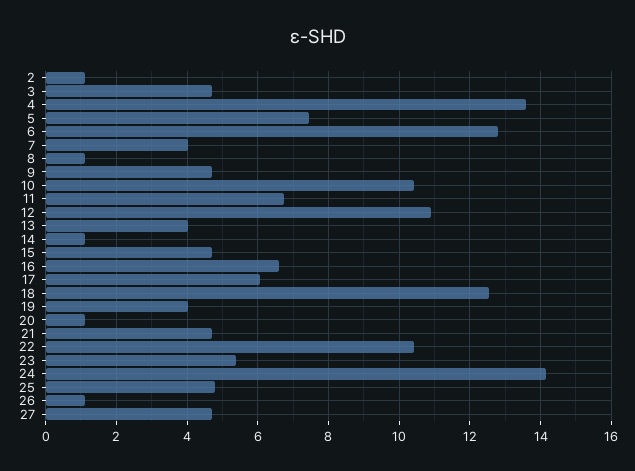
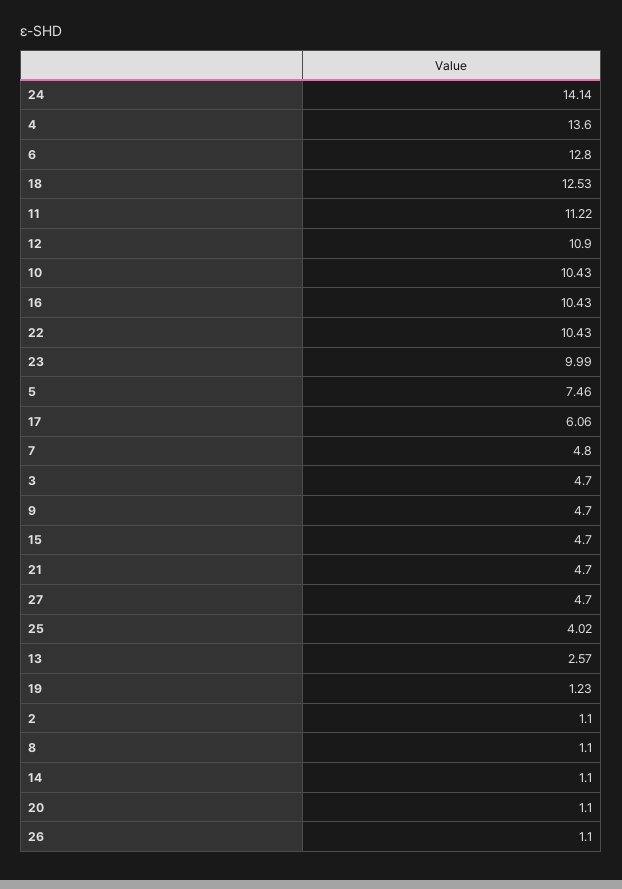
  {
    "2": 1.1,
    "3": 4.7,
    "4": 13.6,
    "5": 7.46,
    "6": 12.8,
-   "7": 4,
+   "7": 4.8,
    "8": 1.1,
    "9": 4.7,
    "10": 10.43,
-   "11": 6.8,
+   "11": 11.22,
    "12": 10.9,
-   "13": 4,
+   "13": 2.57,
    "14": 1.1,
    "15": 4.7,
-   "16": 6.6,
+   "16": 10.43,
    "17": 6.06,
    "18": 12.53,
-   "19": 4,
+   "19": 1.23,
    "20": 1.1,
    "21": 4.7,
    "22": 10.43,
-   "23": 5.4,
+   "23": 9.99,
    "24": 14.14,
-   "25": 4.8,
+   "25": 4.02,
    "26": 1.1,
    "27": 4.7
  }

